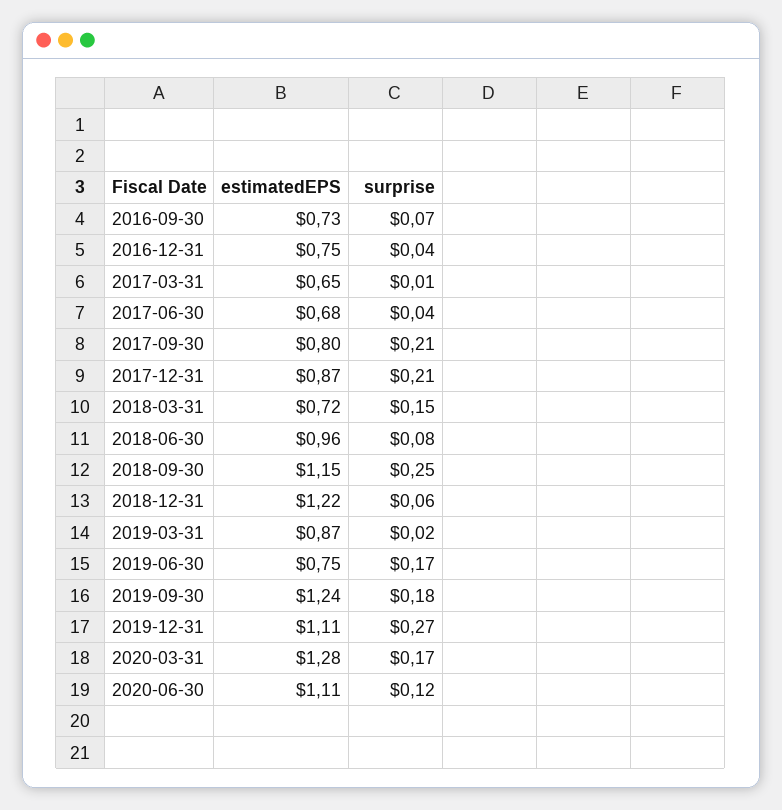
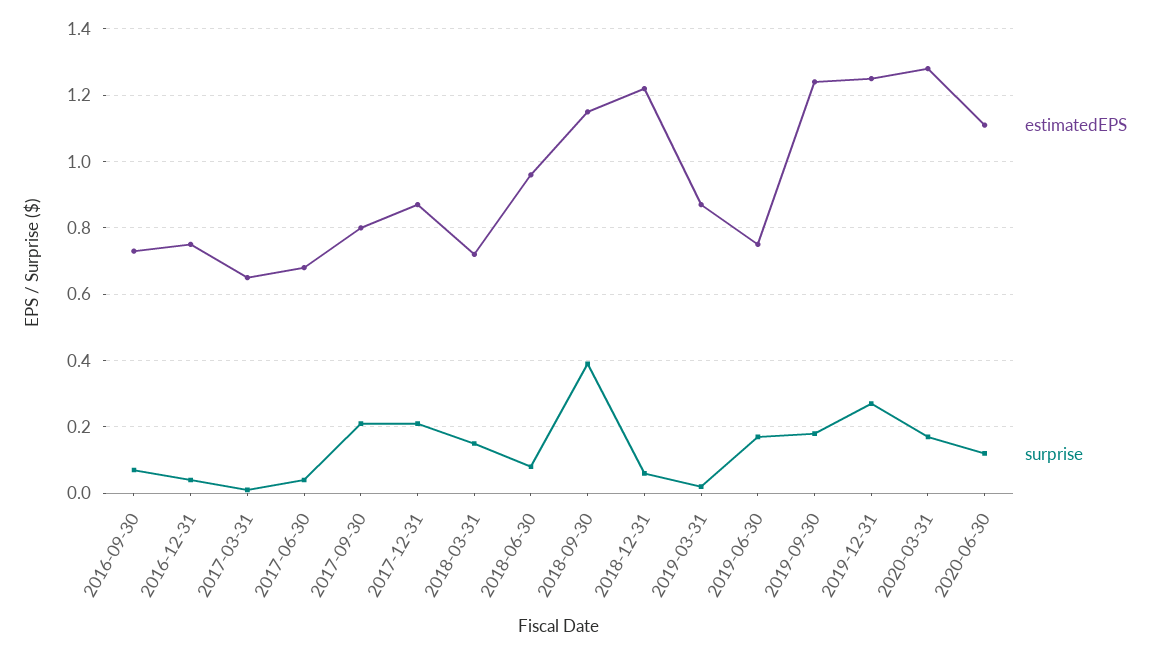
  {
    "estimatedEPS": {
      "2016-09-30": 0.73,
      "2016-12-31": 0.75,
      "2017-03-31": 0.65,
      "2017-06-30": 0.68,
      "2017-09-30": 0.8,
      "2017-12-31": 0.87,
      "2018-03-31": 0.72,
      "2018-06-30": 0.96,
      "2018-09-30": 1.15,
      "2018-12-31": 1.22,
      "2019-03-31": 0.87,
      "2019-06-30": 0.75,
      "2019-09-30": 1.24,
-     "2019-12-31": 1.11,
+     "2019-12-31": 1.25,
      "2020-03-31": 1.28,
      "2020-06-30": 1.11
    },
    "surprise": {
      "2016-09-30": 0.07,
      "2016-12-31": 0.04,
      "2017-03-31": 0.01,
      "2017-06-30": 0.04,
      "2017-09-30": 0.21,
      "2017-12-31": 0.21,
      "2018-03-31": 0.15,
      "2018-06-30": 0.08,
-     "2018-09-30": 0.25,
+     "2018-09-30": 0.4,
      "2018-12-31": 0.06,
      "2019-03-31": 0.02,
      "2019-06-30": 0.17,
      "2019-09-30": 0.18,
      "2019-12-31": 0.27,
      "2020-03-31": 0.17,
      "2020-06-30": 0.12
    }
  }

